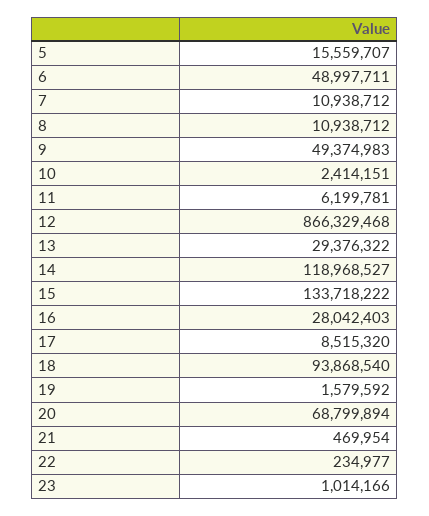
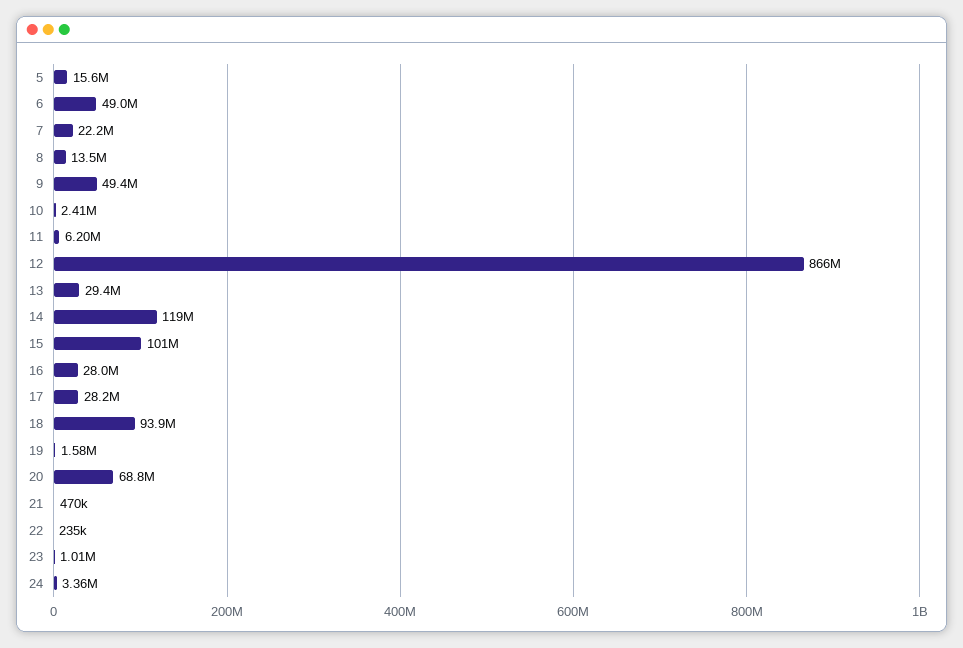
  {
    "5": 15559707,
    "6": 48997711,
-   "7": 10938712,
+   "7": 22200000,
-   "8": 10938712,
+   "8": 13500000,
    "9": 49374983,
    "10": 2414151,
    "11": 6199781,
    "12": 866329468,
    "13": 29376322,
    "14": 118968527,
-   "15": 133718222,
+   "15": 101000000,
    "16": 28042403,
-   "17": 8515320,
+   "17": 28200000,
    "18": 93868540,
    "19": 1579592,
    "20": 68799894,
    "21": 469954,
    "22": 234977,
-   "23": 1014166
+   "23": 1014166,
+   "24": 3360000
  }

